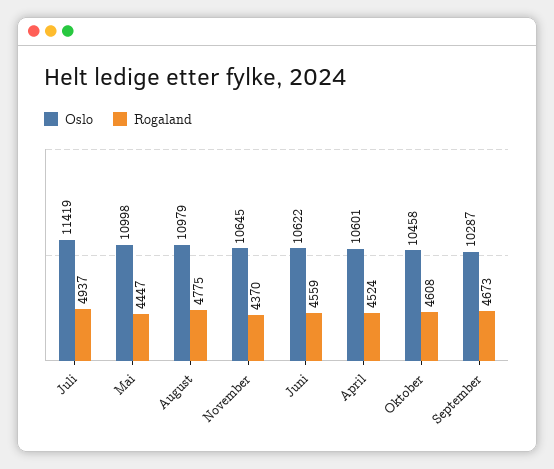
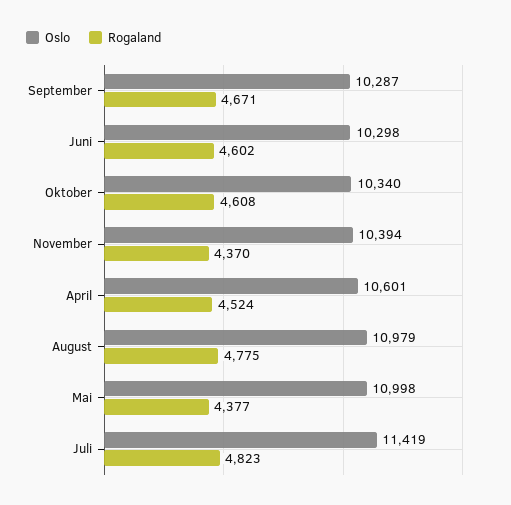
  {
    "Oslo": {
      "Juli": 11419,
      "Mai": 10998,
      "August": 10979,
-     "November": 10645,
+     "November": 10394,
-     "Juni": 10622,
+     "Juni": 10298,
      "April": 10601,
-     "Oktober": 10458,
+     "Oktober": 10340,
      "September": 10287
    },
    "Rogaland": {
-     "Juli": 4937,
+     "Juli": 4823,
-     "Mai": 4447,
+     "Mai": 4377,
      "August": 4775,
      "November": 4370,
-     "Juni": 4559,
+     "Juni": 4602,
      "April": 4524,
      "Oktober": 4608,
-     "September": 4673
+     "September": 4671
    }
  }

